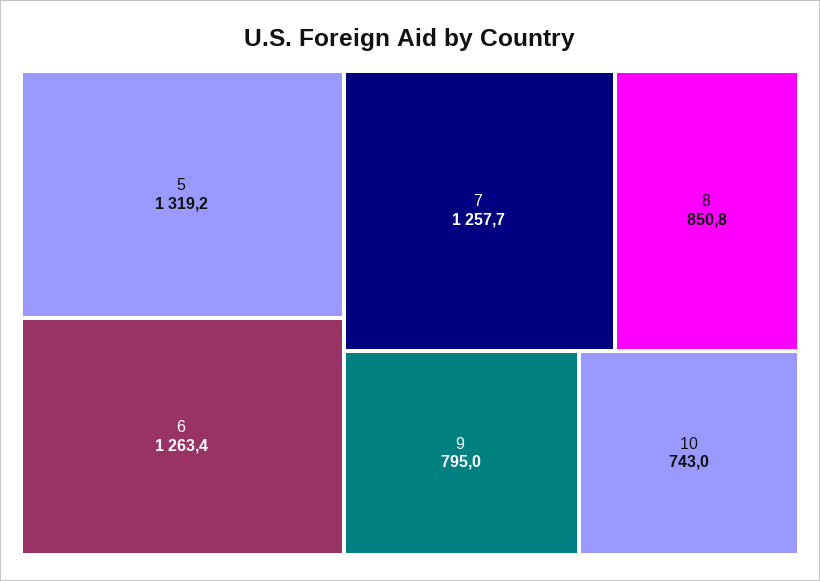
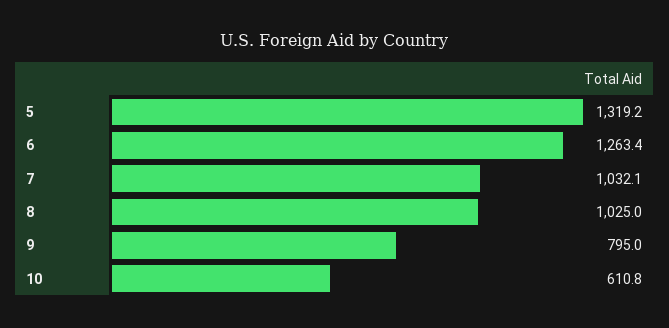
  {
    "5": 1319.2,
    "6": 1263.4,
-   "7": 1257.7,
+   "7": 1032.1,
-   "8": 850.8,
+   "8": 1025,
    "9": 795,
-   "10": 743
+   "10": 610.8
  }

